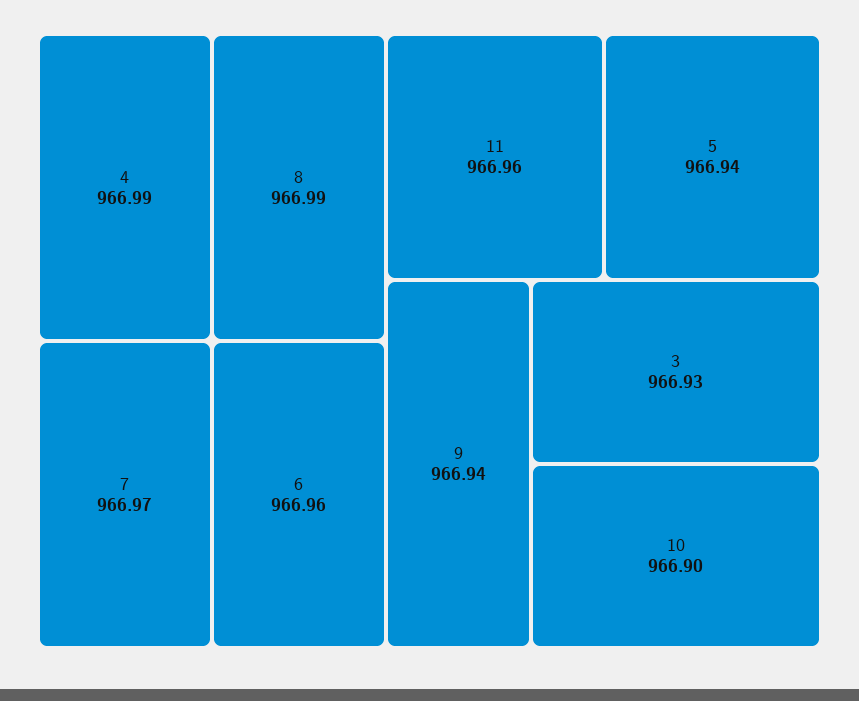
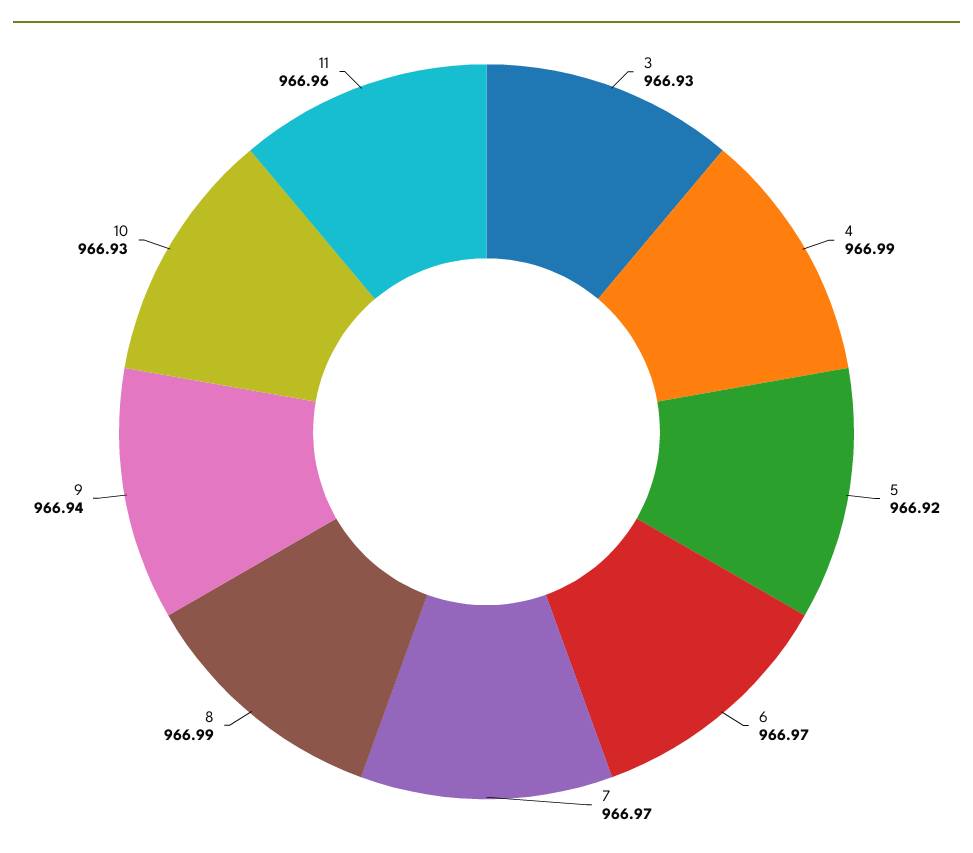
  {
    "4": 966.99,
    "8": 966.99,
    "7": 966.97,
-   "6": 966.96,
+   "6": 966.97,
    "11": 966.96,
-   "5": 966.94,
+   "5": 966.92,
    "9": 966.94,
    "3": 966.93,
-   "10": 966.9
+   "10": 966.93
  }

